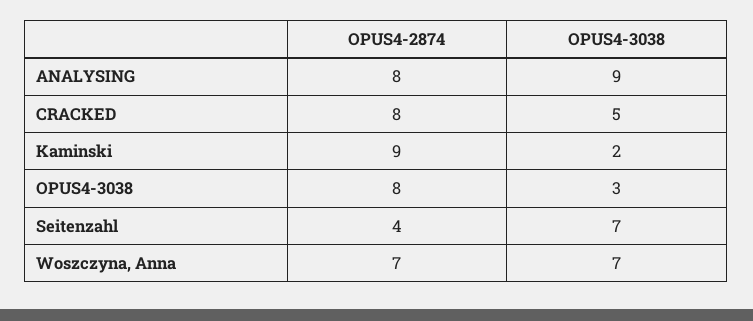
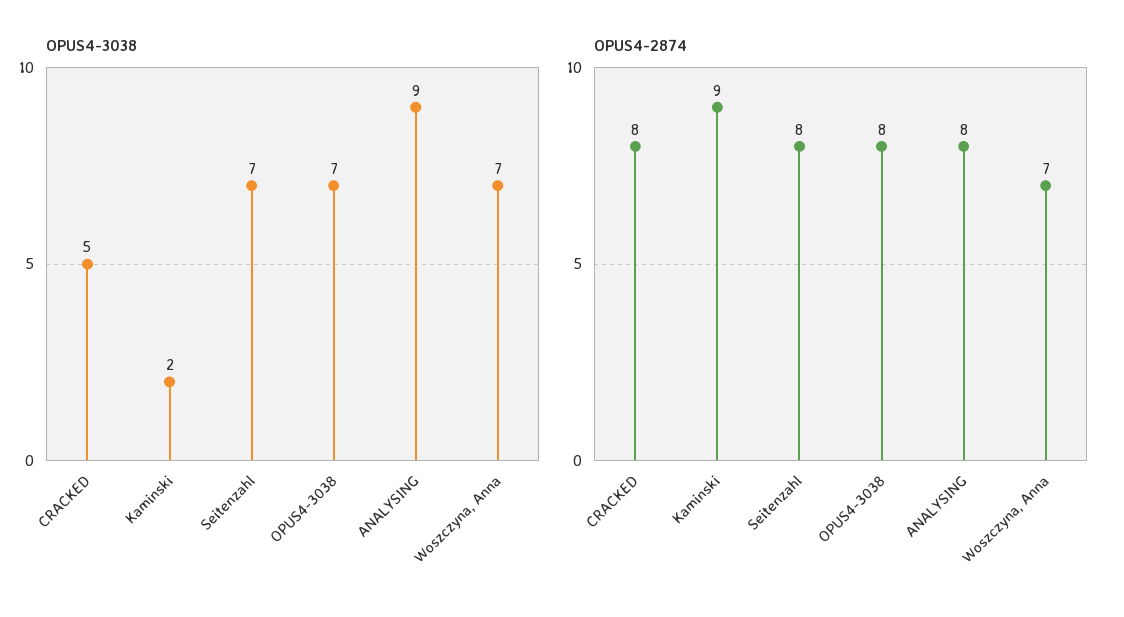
  {
    "OPUS4-2874": {
      "ANALYSING": 8,
      "CRACKED": 8,
      "Kaminski": 9,
      "OPUS4-3038": 8,
-     "Seitenzahl": 4,
+     "Seitenzahl": 8,
      "Woszczyna, Anna": 7
    },
    "OPUS4-3038": {
      "ANALYSING": 9,
      "CRACKED": 5,
      "Kaminski": 2,
-     "OPUS4-3038": 3,
+     "OPUS4-3038": 7,
      "Seitenzahl": 7,
      "Woszczyna, Anna": 7
    }
  }

